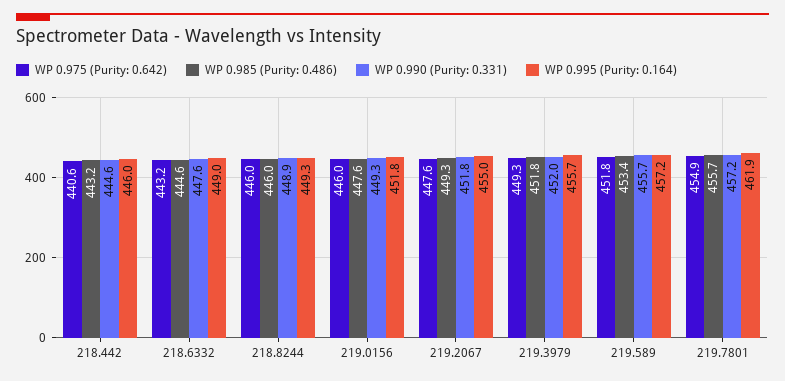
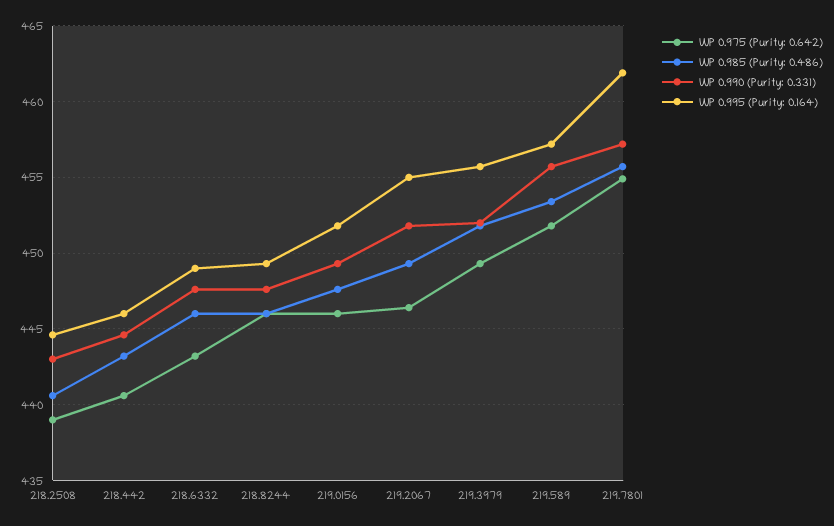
  {
    "WP 0.975 (Purity: 0.642)": {
      "218.442": 440.6,
      "218.6332": 443.2,
      "218.8244": 446,
      "219.0156": 446,
-     "219.2067": 447.6,
+     "219.2067": 446.5,
      "219.3979": 449.3,
      "219.589": 451.8,
-     "219.7801": 454.9
+     "219.7801": 454.9,
+     "218.2508": 439
    },
    "WP 0.985 (Purity: 0.486)": {
      "218.442": 443.2,
-     "218.6332": 444.6,
+     "218.6332": 446,
      "218.8244": 446,
      "219.0156": 447.6,
      "219.2067": 449.3,
      "219.3979": 451.8,
      "219.589": 453.4,
-     "219.7801": 455.7
+     "219.7801": 455.7,
+     "218.2508": 440.5
    },
    "WP 0.990 (Purity: 0.331)": {
      "218.442": 444.6,
      "218.6332": 447.6,
-     "218.8244": 448.9,
+     "218.8244": 447.5,
      "219.0156": 449.3,
      "219.2067": 451.8,
      "219.3979": 452,
      "219.589": 455.7,
-     "219.7801": 457.2
+     "219.7801": 457.2,
+     "218.2508": 443
    },
    "WP 0.995 (Purity: 0.164)": {
      "218.442": 446,
      "218.6332": 449,
      "218.8244": 449.3,
      "219.0156": 451.8,
      "219.2067": 455,
      "219.3979": 455.7,
      "219.589": 457.2,
-     "219.7801": 461.9
+     "219.7801": 461.9,
+     "218.2508": 444.5
    }
  }

